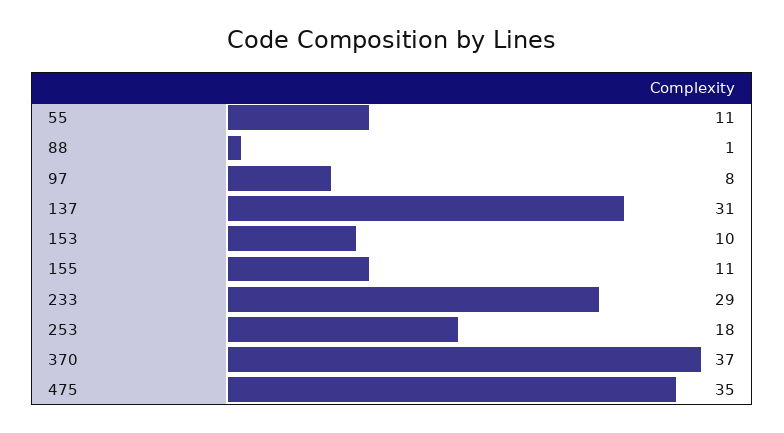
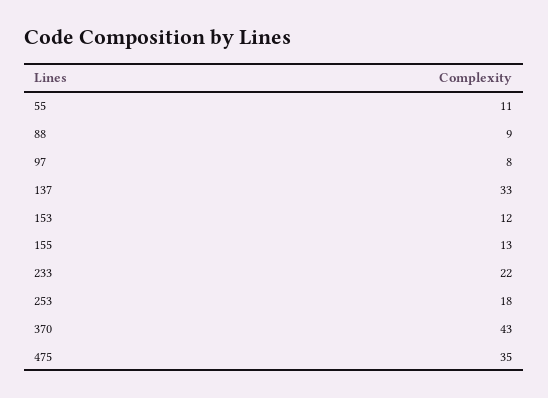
  {
    "55": 11,
-   "88": 1,
+   "88": 9,
    "97": 8,
-   "137": 31,
+   "137": 33,
-   "153": 10,
+   "153": 12,
-   "155": 11,
+   "155": 13,
-   "233": 29,
+   "233": 22,
    "253": 18,
-   "370": 37,
+   "370": 43,
    "475": 35
  }

